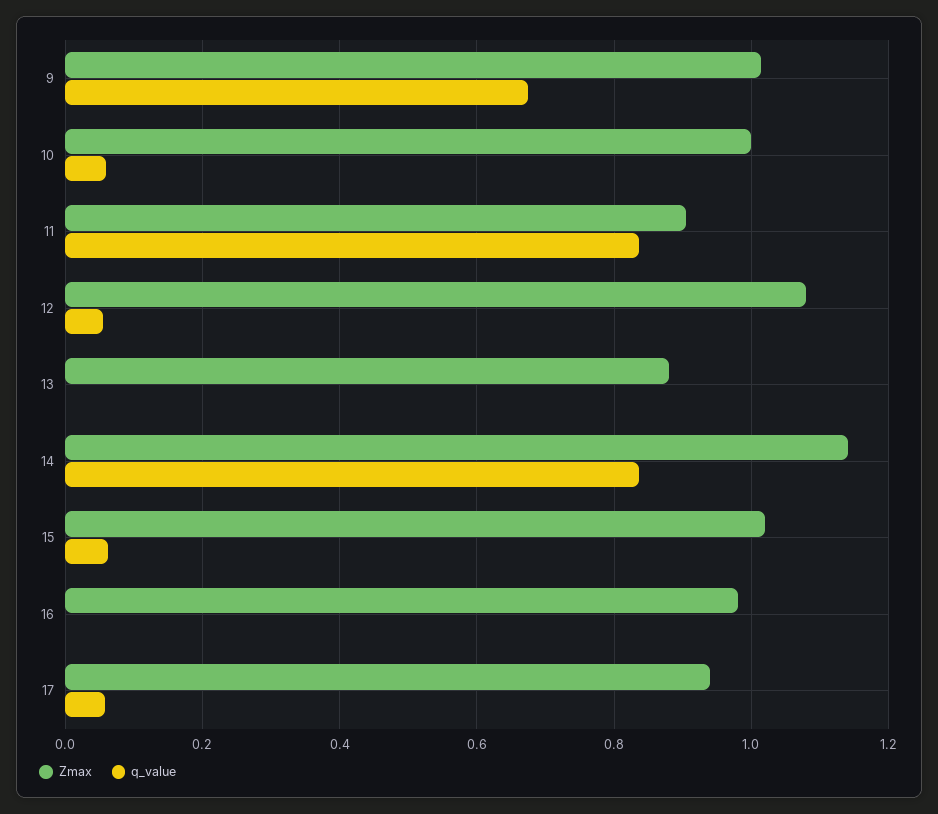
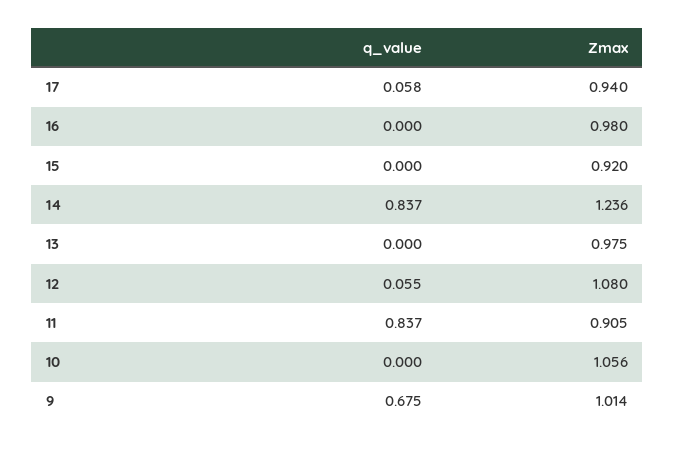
  {
    "Zmax": {
      "9": 1.014,
-     "10": 1,
+     "10": 1.056,
      "11": 0.905,
      "12": 1.08,
-     "13": 0.88,
+     "13": 0.975,
-     "14": 1.14,
+     "14": 1.236,
-     "15": 1.02,
+     "15": 0.92,
      "16": 0.98,
      "17": 0.94
    },
    "q_value": {
      "9": 0.675,
-     "10": 0.06,
+     "10": 0,
      "11": 0.837,
      "12": 0.055,
      "13": 0,
      "14": 0.837,
-     "15": 0.06,
+     "15": 0,
      "16": 0,
      "17": 0.058
    }
  }

